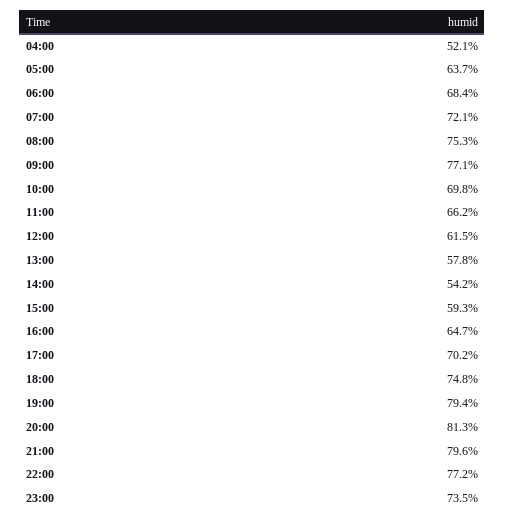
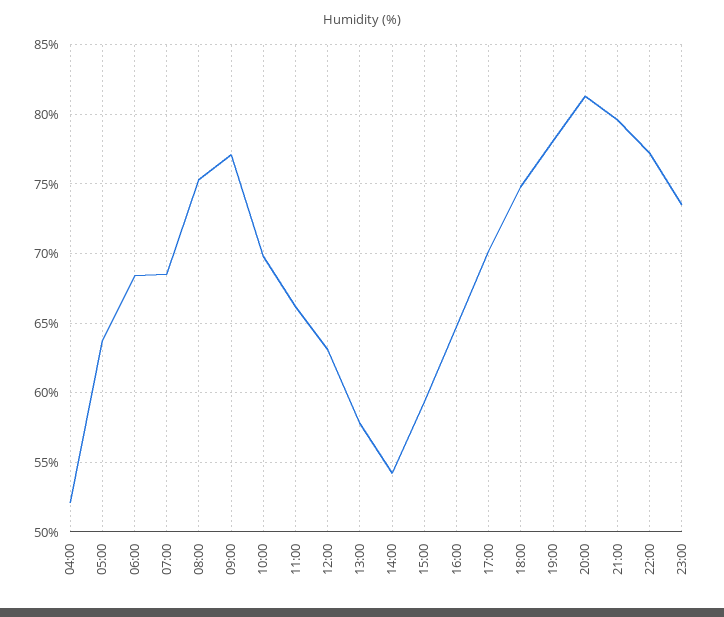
  {
    "04:00": 52.1,
    "05:00": 63.7,
    "06:00": 68.4,
-   "07:00": 72.1,
+   "07:00": 68.5,
    "08:00": 75.3,
    "09:00": 77.1,
    "10:00": 69.8,
    "11:00": 66.2,
-   "12:00": 61.5,
+   "12:00": 63,
    "13:00": 57.8,
    "14:00": 54.2,
    "15:00": 59.3,
    "16:00": 64.7,
    "17:00": 70.2,
    "18:00": 74.8,
-   "19:00": 79.4,
+   "19:00": 78,
    "20:00": 81.3,
    "21:00": 79.6,
    "22:00": 77.2,
    "23:00": 73.5
  }

